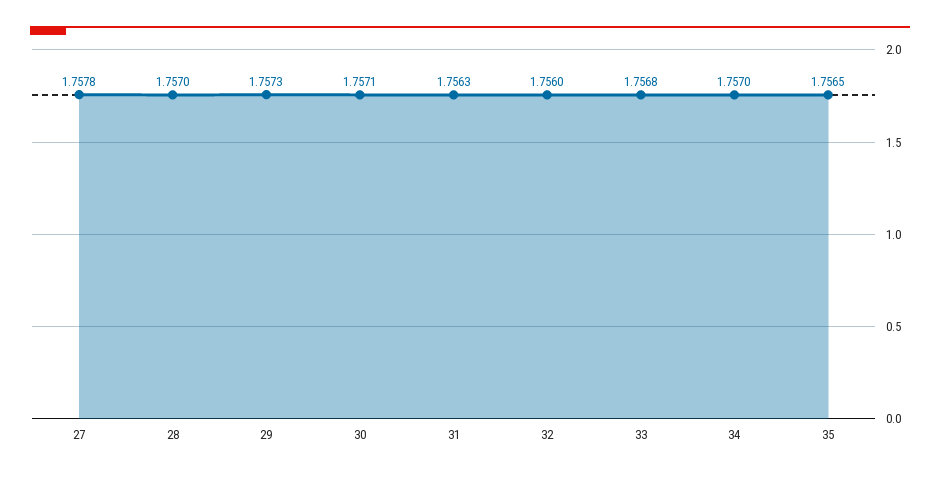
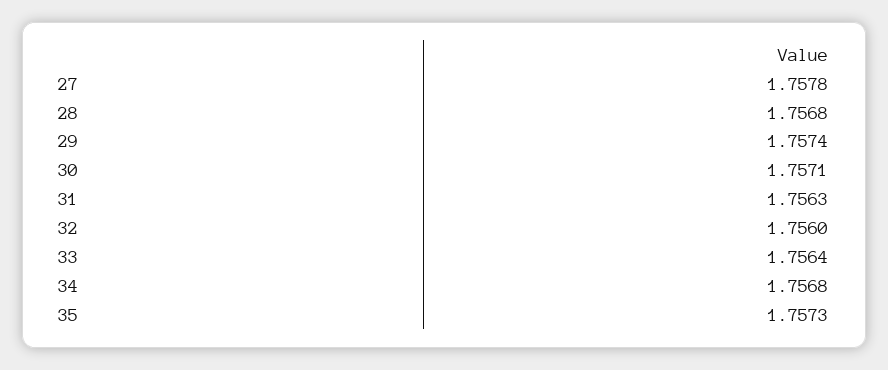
  {
    "27": 1.7578,
-   "28": 1.757,
+   "28": 1.7568,
-   "29": 1.7573,
+   "29": 1.7574,
    "30": 1.7571,
    "31": 1.7563,
    "32": 1.756,
-   "33": 1.7568,
+   "33": 1.7564,
-   "34": 1.757,
+   "34": 1.7568,
-   "35": 1.7565
+   "35": 1.7573
  }

